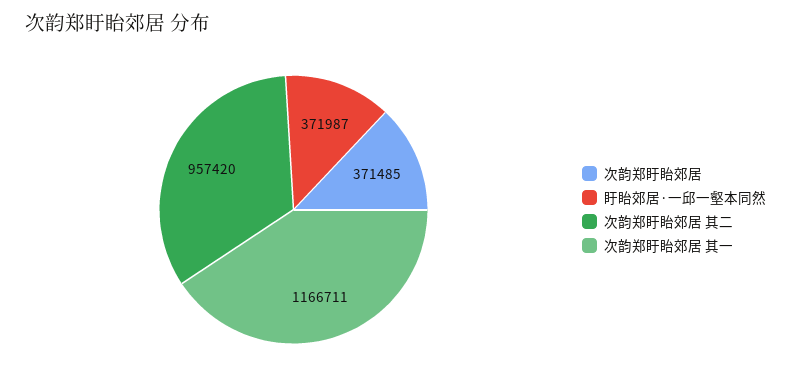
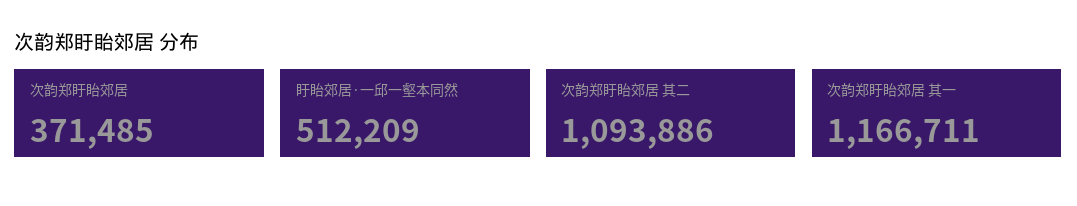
  {
    "次韵郑盱眙郊居": 371485,
-   "盱眙郊居·一邱一壑本同然": 371987,
+   "盱眙郊居·一邱一壑本同然": 512209,
-   "次韵郑盱眙郊居 其二": 957420,
+   "次韵郑盱眙郊居 其二": 1093886,
    "次韵郑盱眙郊居 其一": 1166711
  }

